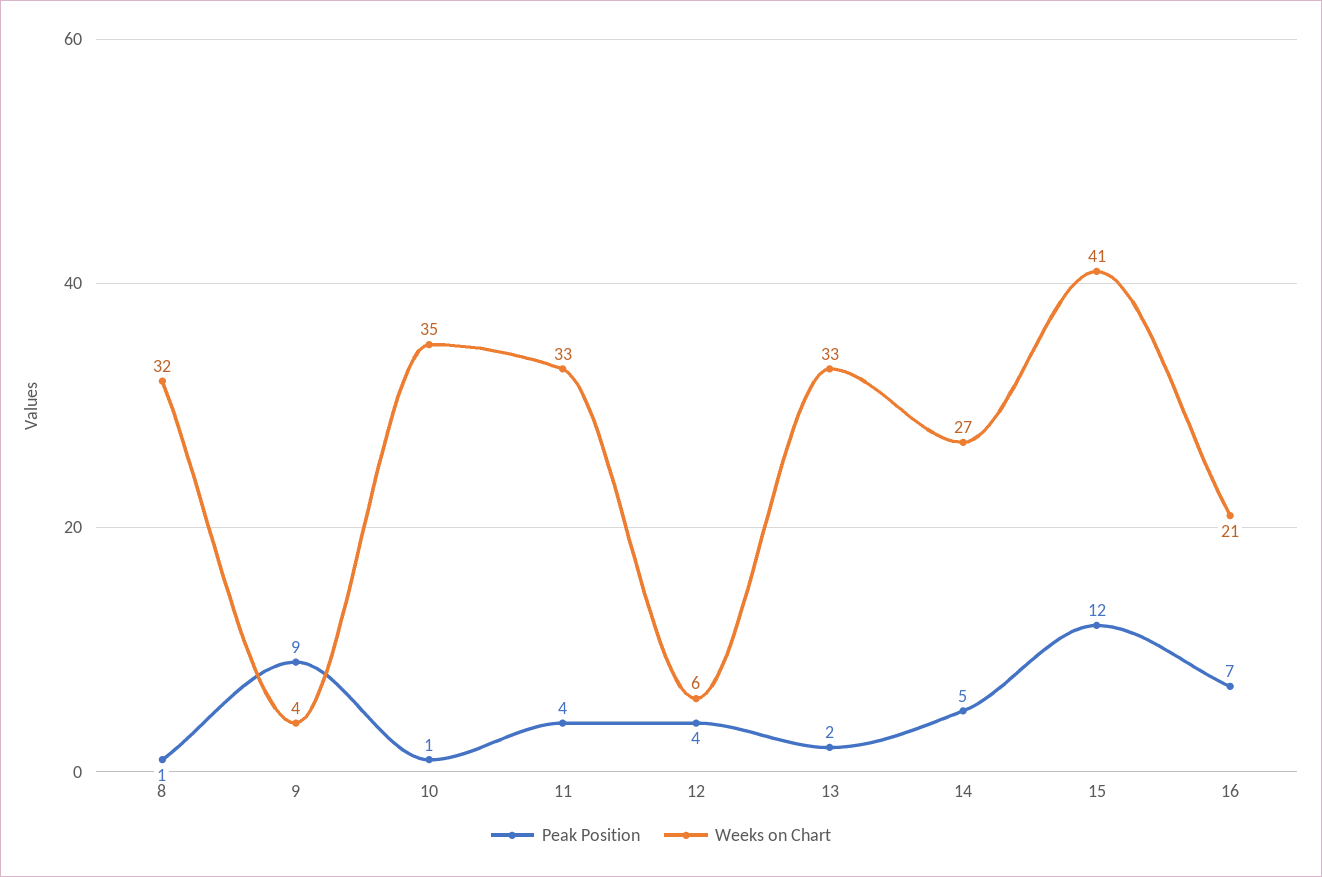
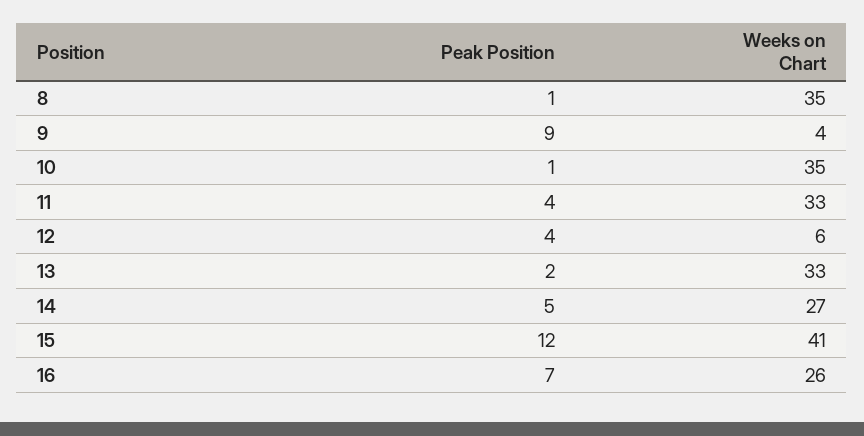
  {
    "Peak Position": {
      "8": 1,
      "9": 9,
      "10": 1,
      "11": 4,
      "12": 4,
      "13": 2,
      "14": 5,
      "15": 12,
      "16": 7
    },
    "Weeks on Chart": {
-     "8": 32,
+     "8": 35,
      "9": 4,
      "10": 35,
      "11": 33,
      "12": 6,
      "13": 33,
      "14": 27,
      "15": 41,
-     "16": 21
+     "16": 26
    }
  }

